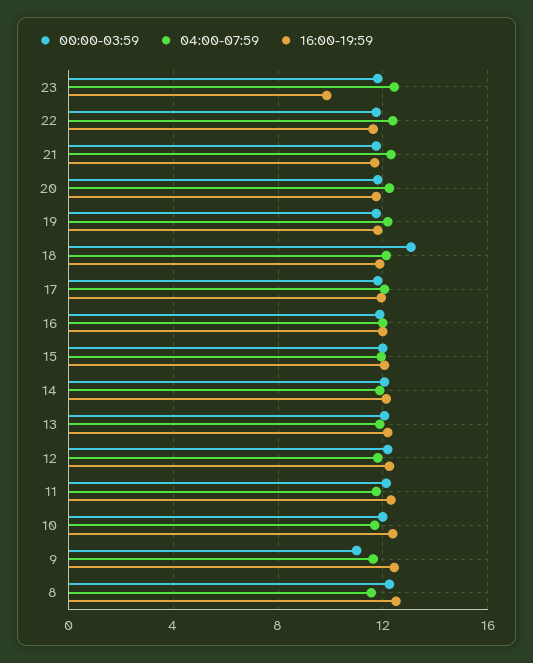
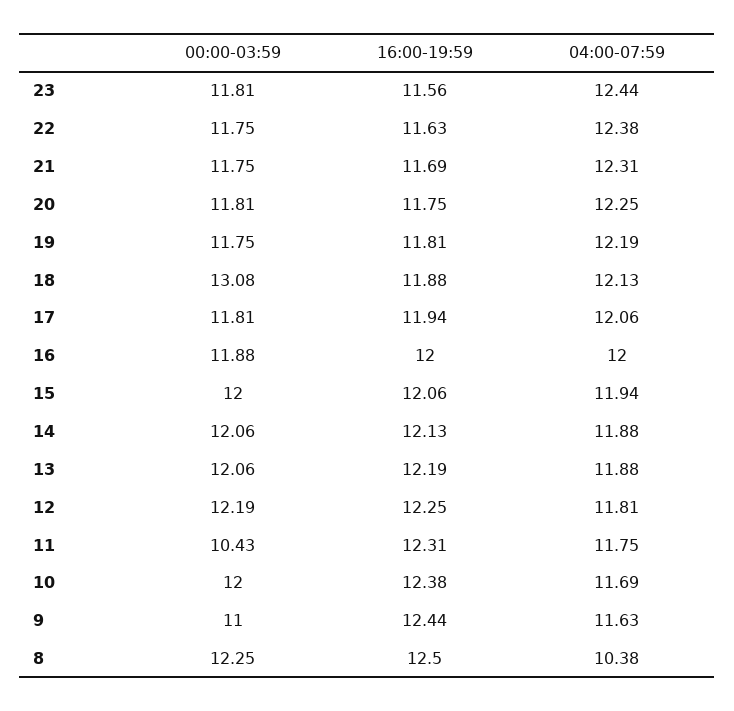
  {
    "00:00-03:59": {
      "23": 11.81,
      "22": 11.75,
      "21": 11.75,
      "20": 11.81,
      "19": 11.75,
      "18": 13.08,
      "17": 11.81,
      "16": 11.88,
      "15": 12,
      "14": 12.06,
      "13": 12.06,
      "12": 12.19,
-     "11": 12,
+     "11": 10.43,
      "10": 12,
      "9": 11,
      "8": 12.25
    },
    "04:00-07:59": {
      "23": 12.44,
      "22": 12.38,
      "21": 12.31,
      "20": 12.25,
      "19": 12.19,
      "18": 12.13,
      "17": 12.06,
      "16": 12,
      "15": 11.94,
      "14": 11.88,
      "13": 11.88,
      "12": 11.81,
      "11": 11.75,
      "10": 11.69,
      "9": 11.63,
-     "8": 11.5
+     "8": 10.38
    },
    "16:00-19:59": {
-     "23": 10,
+     "23": 11.56,
      "22": 11.63,
      "21": 11.69,
      "20": 11.75,
      "19": 11.81,
      "18": 11.88,
      "17": 11.94,
      "16": 12,
      "15": 12.06,
      "14": 12.13,
      "13": 12.19,
      "12": 12.25,
      "11": 12.31,
      "10": 12.38,
      "9": 12.44,
      "8": 12.5
    }
  }

